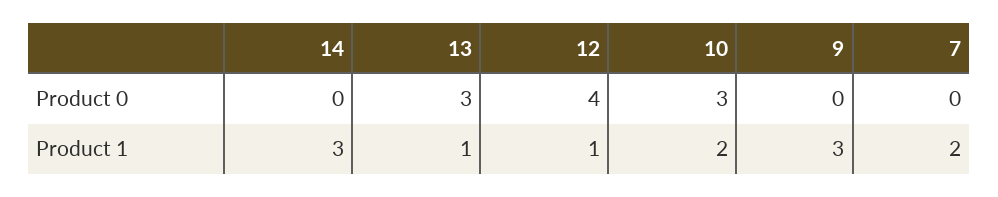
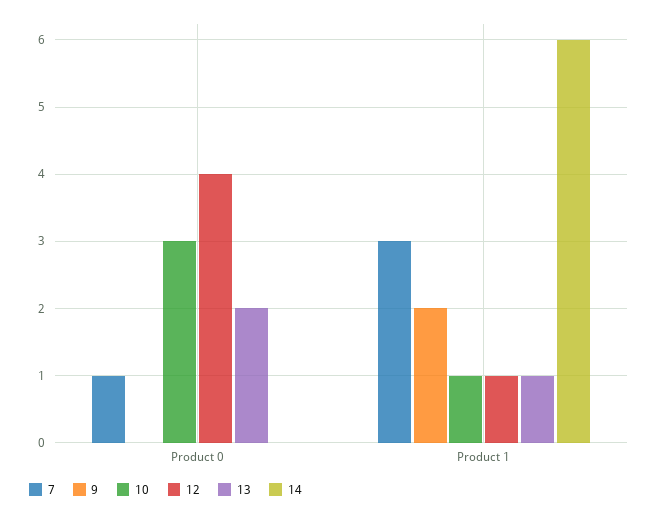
  {
    "14": {
      "Product 0": 0,
-     "Product 1": 3
+     "Product 1": 6
    },
    "13": {
-     "Product 0": 3,
+     "Product 0": 2,
      "Product 1": 1
    },
    "12": {
      "Product 0": 4,
      "Product 1": 1
    },
    "10": {
      "Product 0": 3,
-     "Product 1": 2
+     "Product 1": 1
    },
    "9": {
      "Product 0": 0,
-     "Product 1": 3
+     "Product 1": 2
    },
    "7": {
-     "Product 0": 0,
+     "Product 0": 1,
-     "Product 1": 2
+     "Product 1": 3
    }
  }

